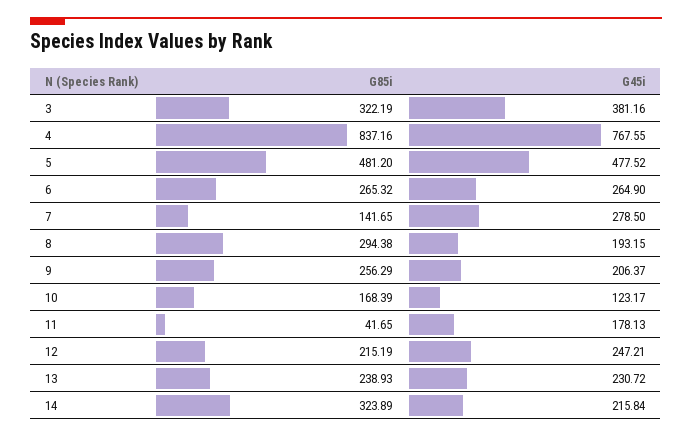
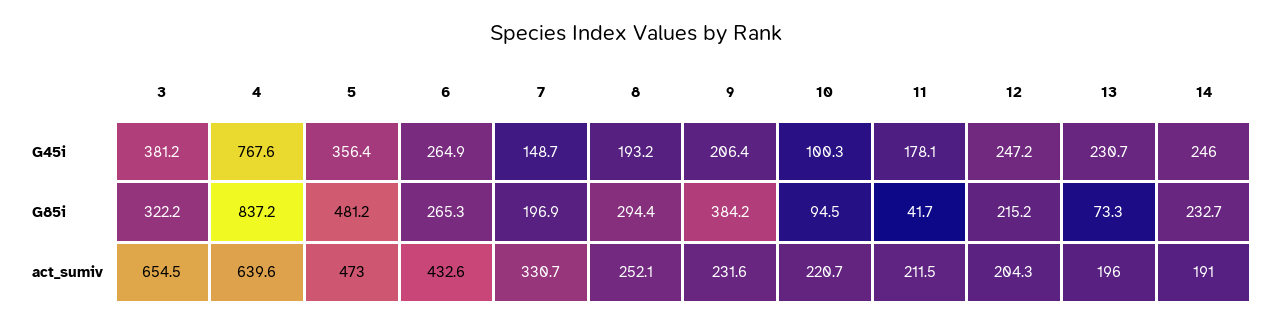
  {
    "G85i": {
      "3": 322.19,
      "4": 837.16,
      "5": 481.2,
      "6": 265.32,
-     "7": 141.65,
+     "7": 196.9,
      "8": 294.38,
-     "9": 256.29,
+     "9": 384.2,
-     "10": 168.39,
+     "10": 94.5,
      "11": 41.65,
      "12": 215.19,
-     "13": 238.93,
+     "13": 73.3,
-     "14": 323.89
+     "14": 232.7
    },
    "G45i": {
      "3": 381.16,
      "4": 767.55,
-     "5": 477.52,
+     "5": 356.4,
      "6": 264.9,
-     "7": 278.5,
+     "7": 148.7,
      "8": 193.15,
      "9": 206.37,
-     "10": 123.17,
+     "10": 100.3,
      "11": 178.13,
      "12": 247.21,
      "13": 230.72,
-     "14": 215.84
+     "14": 246
-   }
+   },
+   "act_sumiv": {
+     "3": 654.5,
+     "4": 639.6,
+     "5": 473,
+     "6": 432.6,
+     "7": 330.7,
+     "8": 252.1,
+     "9": 231.6,
+     "10": 220.7,
+     "11": 211.5,
+     "12": 204.3,
+     "13": 196,
+     "14": 191
+   }
  }

